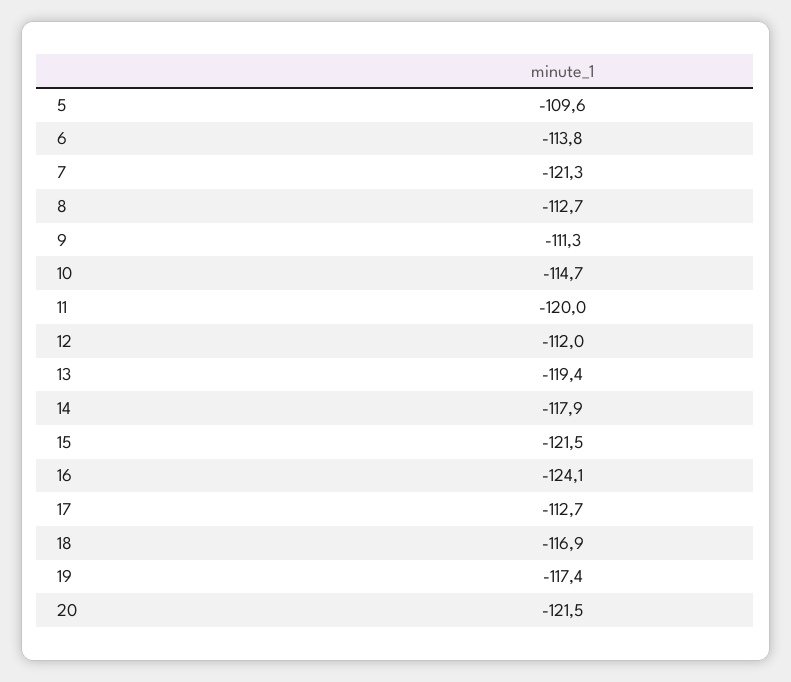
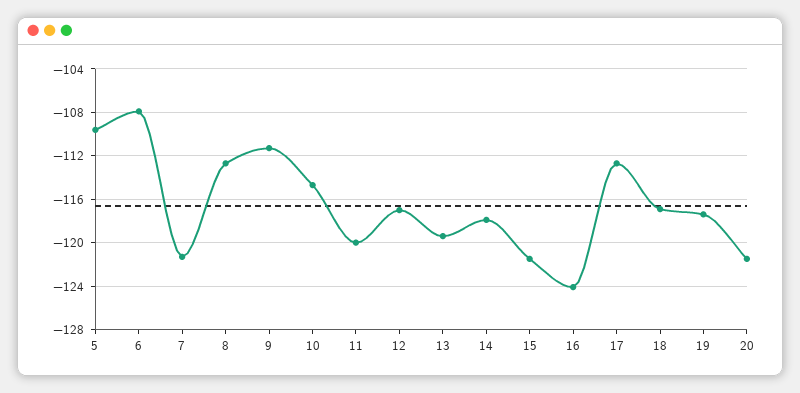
  {
    "5": -109.6,
-   "6": -113.8,
+   "6": -108,
    "7": -121.3,
    "8": -112.7,
    "9": -111.3,
    "10": -114.7,
    "11": -120,
-   "12": -112,
+   "12": -117,
    "13": -119.4,
    "14": -117.9,
    "15": -121.5,
    "16": -124.1,
    "17": -112.7,
    "18": -116.9,
    "19": -117.4,
    "20": -121.5
  }

